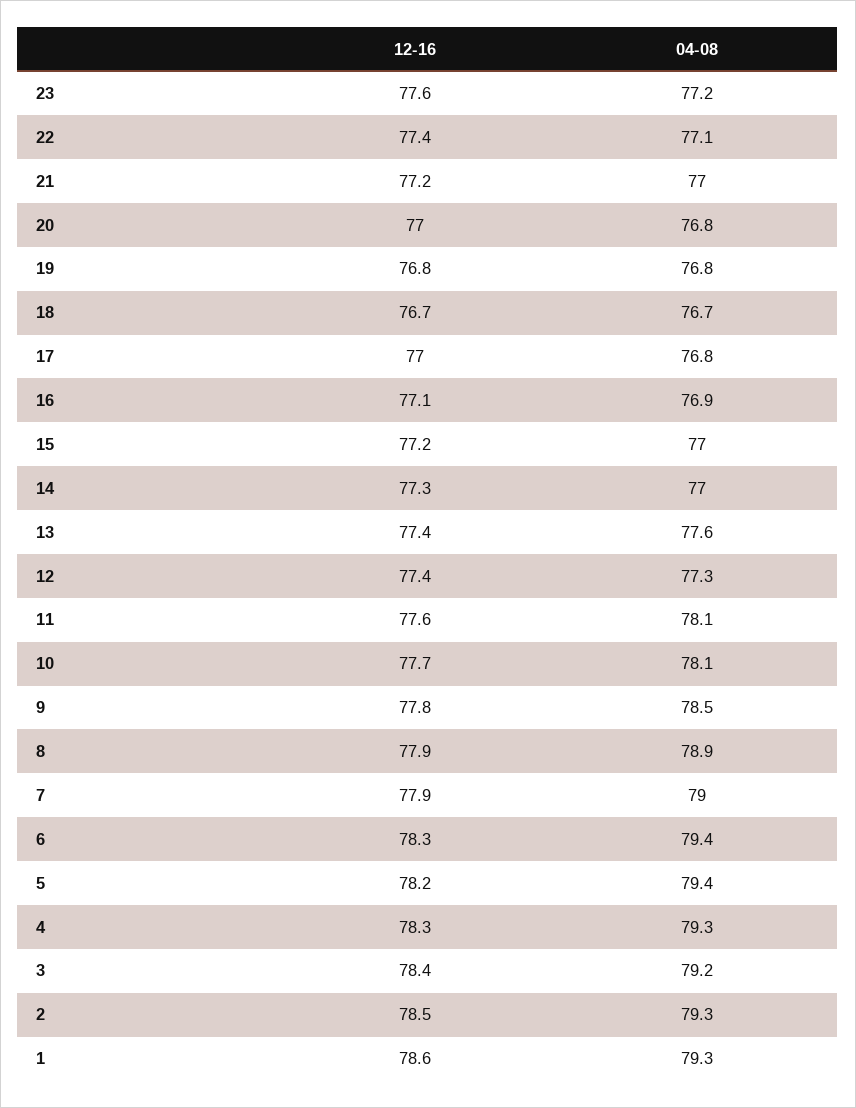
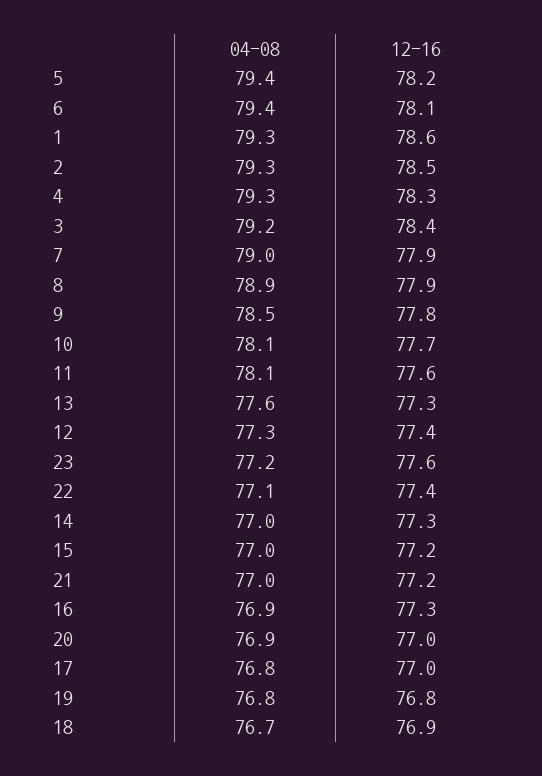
  {
    "12-16": {
      "23": 77.6,
      "22": 77.4,
      "21": 77.2,
      "20": 77,
      "19": 76.8,
-     "18": 76.7,
+     "18": 76.9,
      "17": 77,
-     "16": 77.1,
+     "16": 77.3,
      "15": 77.2,
      "14": 77.3,
-     "13": 77.4,
+     "13": 77.3,
      "12": 77.4,
      "11": 77.6,
      "10": 77.7,
      "9": 77.8,
      "8": 77.9,
      "7": 77.9,
-     "6": 78.3,
+     "6": 78.1,
      "5": 78.2,
      "4": 78.3,
      "3": 78.4,
      "2": 78.5,
      "1": 78.6
    },
    "04-08": {
      "23": 77.2,
      "22": 77.1,
      "21": 77,
-     "20": 76.8,
+     "20": 76.9,
      "19": 76.8,
      "18": 76.7,
      "17": 76.8,
      "16": 76.9,
      "15": 77,
      "14": 77,
      "13": 77.6,
      "12": 77.3,
      "11": 78.1,
      "10": 78.1,
      "9": 78.5,
      "8": 78.9,
      "7": 79,
      "6": 79.4,
      "5": 79.4,
      "4": 79.3,
      "3": 79.2,
      "2": 79.3,
      "1": 79.3
    }
  }

